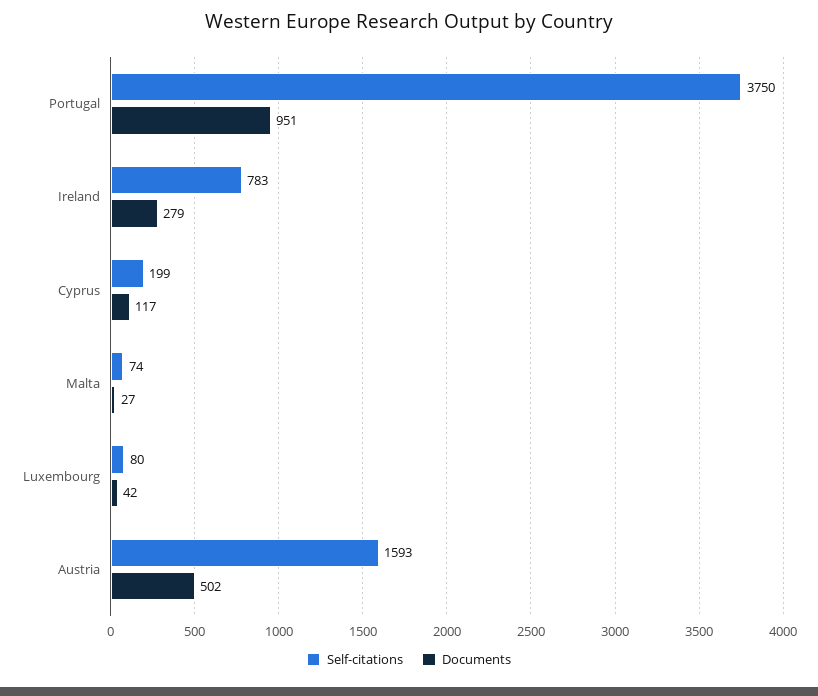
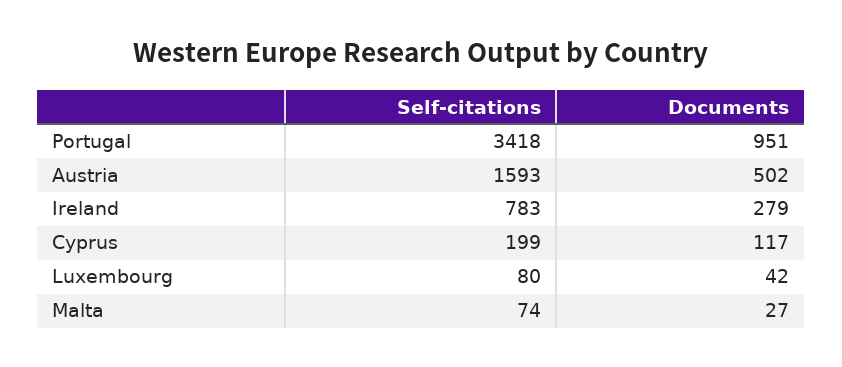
  {
    "Self-citations": {
-     "Portugal": 3750,
+     "Portugal": 3418,
      "Ireland": 783,
      "Cyprus": 199,
      "Malta": 74,
      "Luxembourg": 80,
      "Austria": 1593
    },
    "Documents": {
      "Portugal": 951,
      "Ireland": 279,
      "Cyprus": 117,
      "Malta": 27,
      "Luxembourg": 42,
      "Austria": 502
    }
  }

